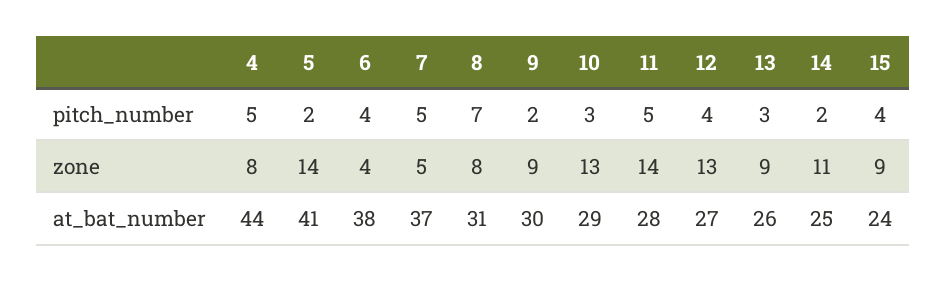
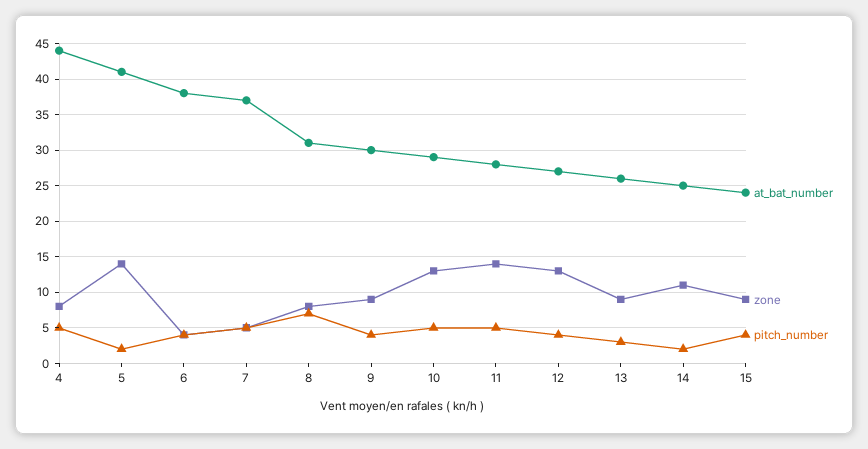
  {
    "pitch_number": {
      "4": 5,
      "5": 2,
      "6": 4,
      "7": 5,
      "8": 7,
-     "9": 2,
+     "9": 4,
-     "10": 3,
+     "10": 5,
      "11": 5,
      "12": 4,
      "13": 3,
      "14": 2,
      "15": 4
    },
    "zone": {
      "4": 8,
      "5": 14,
      "6": 4,
      "7": 5,
      "8": 8,
      "9": 9,
      "10": 13,
      "11": 14,
      "12": 13,
      "13": 9,
      "14": 11,
      "15": 9
    },
    "at_bat_number": {
      "4": 44,
      "5": 41,
      "6": 38,
      "7": 37,
      "8": 31,
      "9": 30,
      "10": 29,
      "11": 28,
      "12": 27,
      "13": 26,
      "14": 25,
      "15": 24
    }
  }

